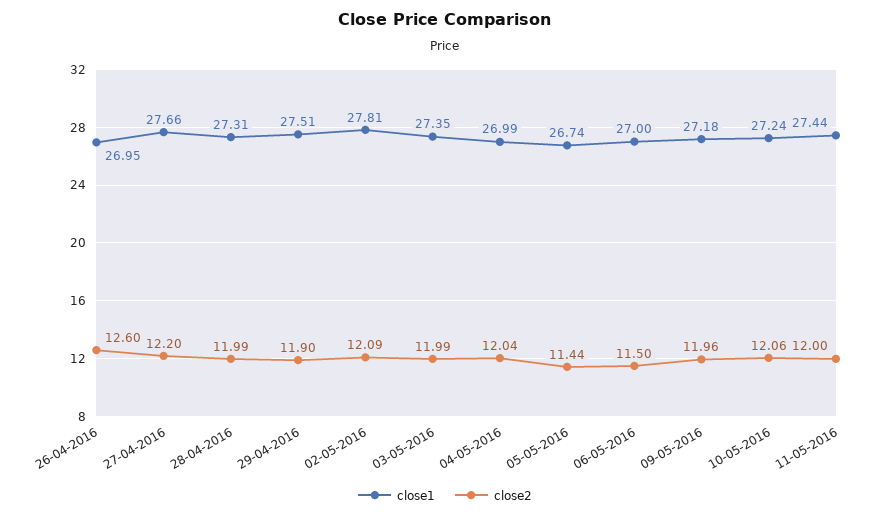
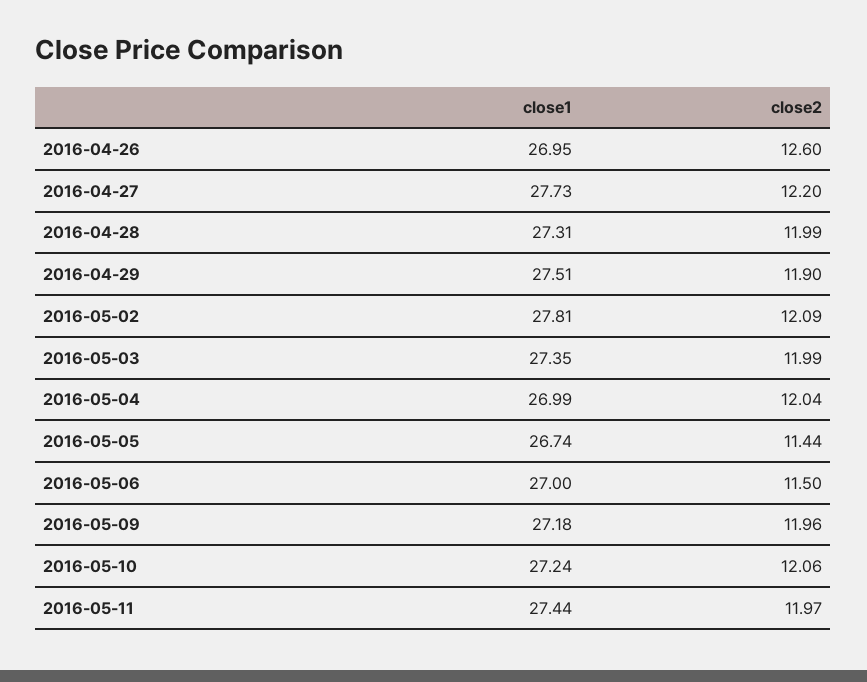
  {
    "close1": {
      "26-04-2016": 26.95,
-     "27-04-2016": 27.66,
+     "27-04-2016": 27.73,
      "28-04-2016": 27.31,
      "29-04-2016": 27.51,
      "02-05-2016": 27.81,
      "03-05-2016": 27.35,
      "04-05-2016": 26.99,
      "05-05-2016": 26.74,
      "06-05-2016": 27,
      "09-05-2016": 27.18,
      "10-05-2016": 27.24,
      "11-05-2016": 27.44
    },
    "close2": {
      "26-04-2016": 12.6,
      "27-04-2016": 12.2,
      "28-04-2016": 11.99,
      "29-04-2016": 11.9,
      "02-05-2016": 12.09,
      "03-05-2016": 11.99,
      "04-05-2016": 12.04,
      "05-05-2016": 11.44,
      "06-05-2016": 11.5,
      "09-05-2016": 11.96,
      "10-05-2016": 12.06,
-     "11-05-2016": 12
+     "11-05-2016": 11.97
    }
  }

